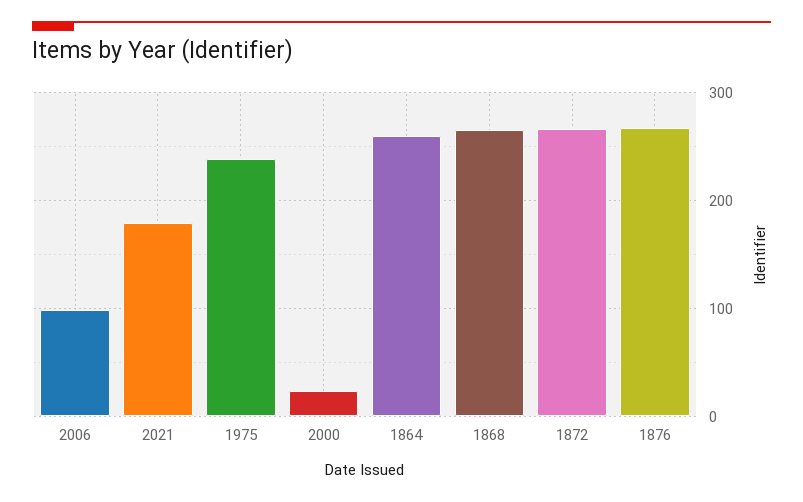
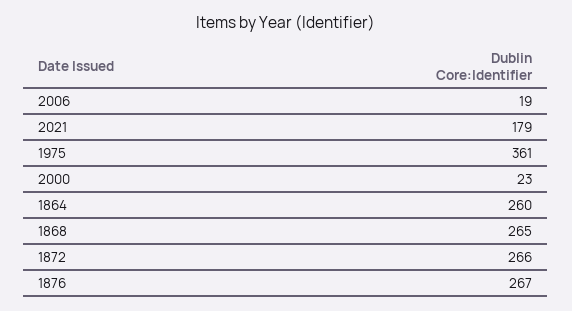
  {
-   "2006": 100,
+   "2006": 19,
    "2021": 179,
-   "1975": 240,
+   "1975": 361,
    "2000": 23,
    "1864": 260,
    "1868": 265,
    "1872": 266,
    "1876": 267
  }

